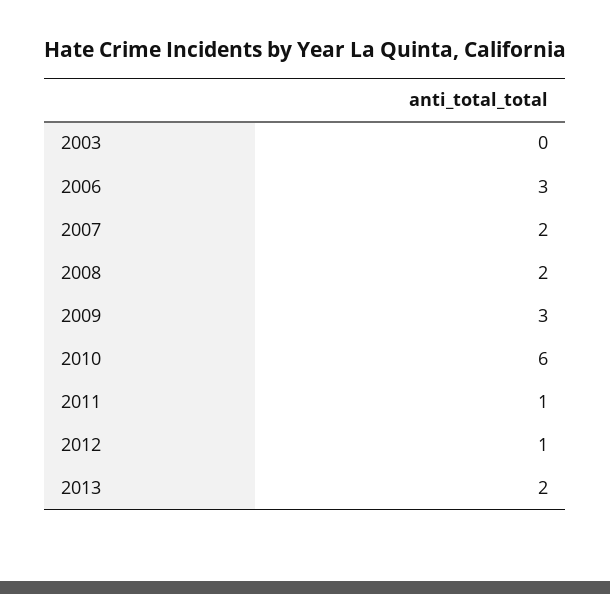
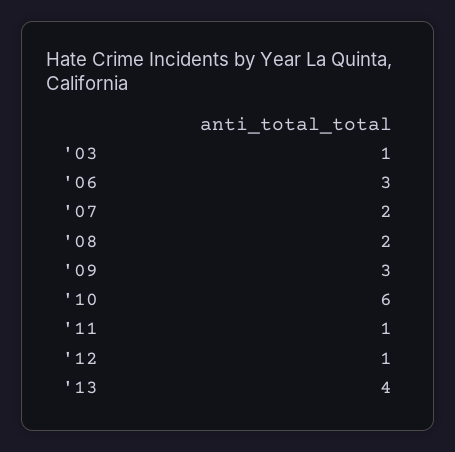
  {
-   "2003": 0,
+   "2003": 1,
    "2006": 3,
    "2007": 2,
    "2008": 2,
    "2009": 3,
    "2010": 6,
    "2011": 1,
    "2012": 1,
-   "2013": 2
+   "2013": 4
  }

